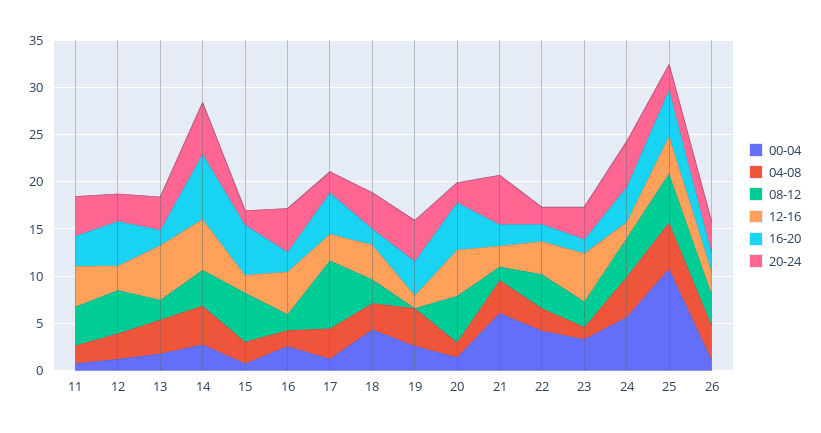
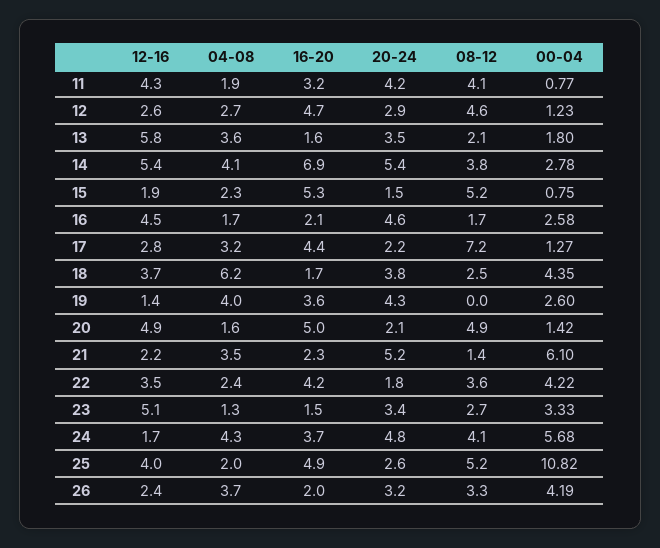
  {
    "00-04": {
      "11": 0.77,
      "12": 1.23,
      "13": 1.8,
      "14": 2.78,
      "15": 0.75,
      "16": 2.58,
      "17": 1.27,
      "18": 4.35,
      "19": 2.6,
      "20": 1.42,
      "21": 6.1,
      "22": 4.22,
      "23": 3.33,
      "24": 5.68,
      "25": 10.82,
-     "26": 1
+     "26": 4.19
    },
    "04-08": {
      "11": 1.9,
      "12": 2.7,
      "13": 3.6,
      "14": 4.1,
      "15": 2.3,
      "16": 1.7,
      "17": 3.2,
-     "18": 3,
+     "18": 6.2,
      "19": 4,
      "20": 1.6,
      "21": 3.5,
      "22": 2.4,
      "23": 1.3,
      "24": 4.3,
-     "25": 5,
+     "25": 2,
      "26": 3.7
    },
    "08-12": {
      "11": 4.1,
      "12": 4.6,
      "13": 2.1,
      "14": 3.8,
      "15": 5.2,
      "16": 1.7,
      "17": 7.2,
      "18": 2.5,
      "19": 0,
      "20": 4.9,
      "21": 1.4,
      "22": 3.6,
      "23": 2.7,
      "24": 4.1,
      "25": 5.2,
      "26": 3.3
    },
    "12-16": {
      "11": 4.3,
      "12": 2.6,
      "13": 5.8,
      "14": 5.4,
      "15": 1.9,
      "16": 4.5,
      "17": 2.8,
      "18": 3.7,
      "19": 1.4,
      "20": 4.9,
      "21": 2.2,
      "22": 3.5,
      "23": 5.1,
      "24": 1.7,
      "25": 4,
      "26": 2.4
    },
    "16-20": {
      "11": 3.2,
      "12": 4.7,
      "13": 1.6,
      "14": 6.9,
      "15": 5.3,
      "16": 2.1,
      "17": 4.4,
      "18": 1.7,
      "19": 3.6,
      "20": 5,
      "21": 2.3,
-     "22": 2,
+     "22": 4.2,
      "23": 1.5,
      "24": 3.7,
      "25": 4.9,
      "26": 2
    },
    "20-24": {
      "11": 4.2,
      "12": 2.9,
      "13": 3.5,
      "14": 5.4,
      "15": 1.5,
      "16": 4.6,
      "17": 2.2,
      "18": 3.8,
      "19": 4.3,
      "20": 2.1,
      "21": 5.2,
      "22": 1.8,
      "23": 3.4,
      "24": 4.8,
      "25": 2.6,
      "26": 3.2
    }
  }

